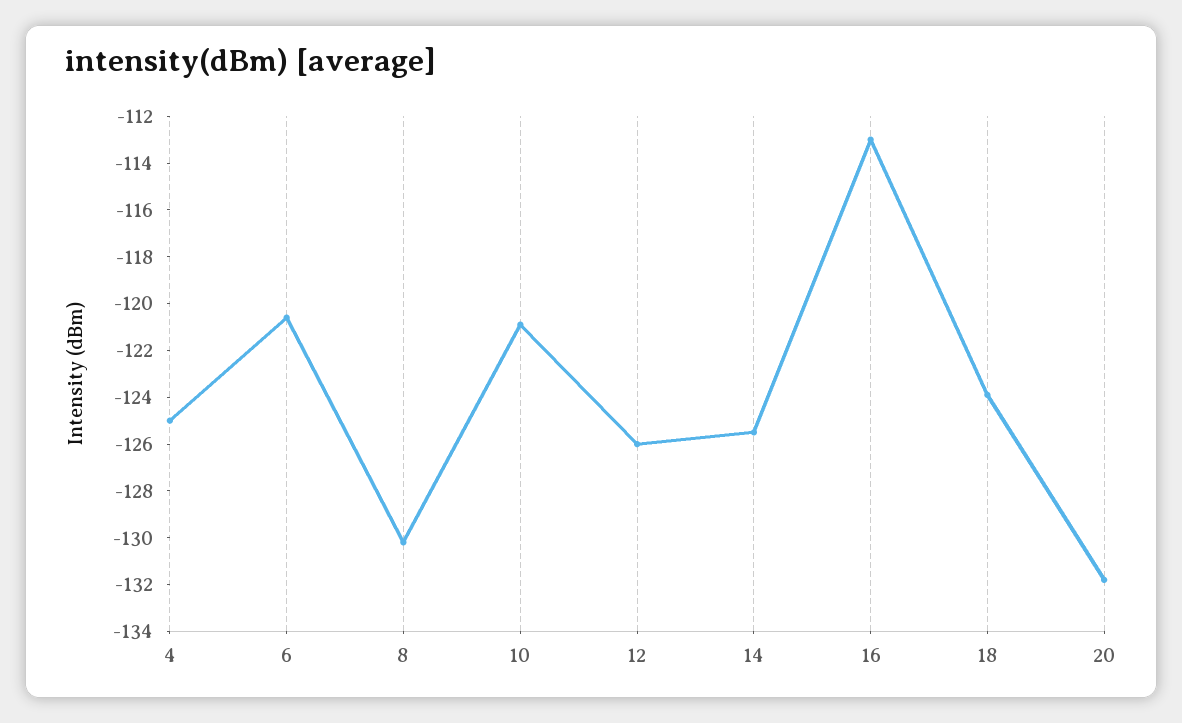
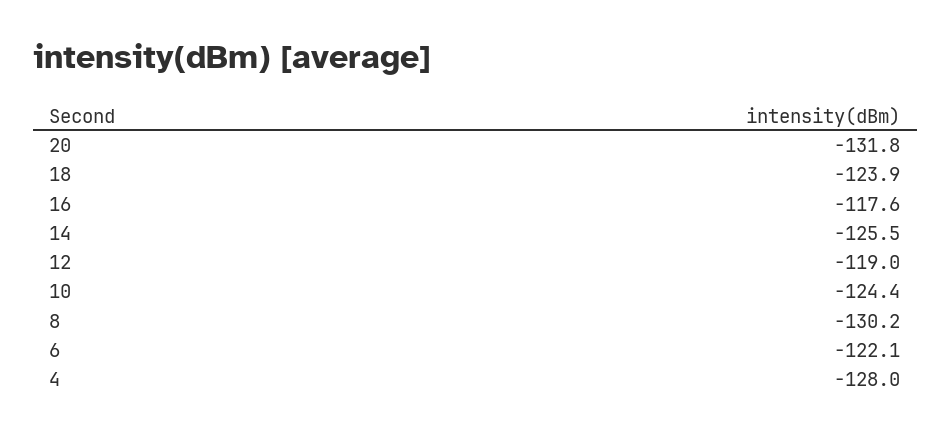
  {
-   "4": -125,
+   "4": -128,
-   "6": -120.5,
+   "6": -122.1,
    "8": -130.2,
-   "10": -121,
+   "10": -124.4,
-   "12": -126,
+   "12": -119,
    "14": -125.5,
-   "16": -113,
+   "16": -117.6,
    "18": -123.9,
    "20": -131.8
  }

